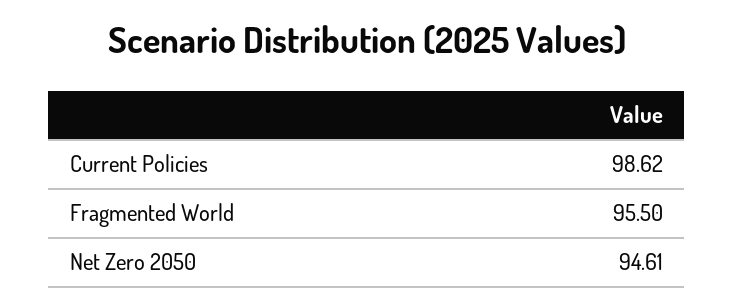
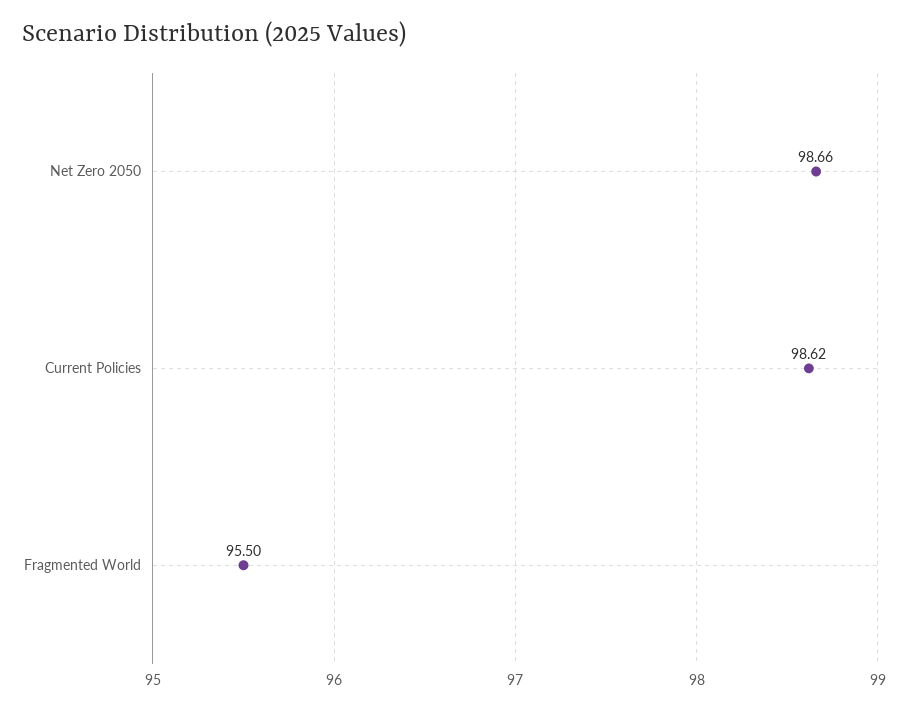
  {
    "Current Policies": 98.62,
    "Fragmented World": 95.5,
-   "Net Zero 2050": 94.61
+   "Net Zero 2050": 98.66
  }

